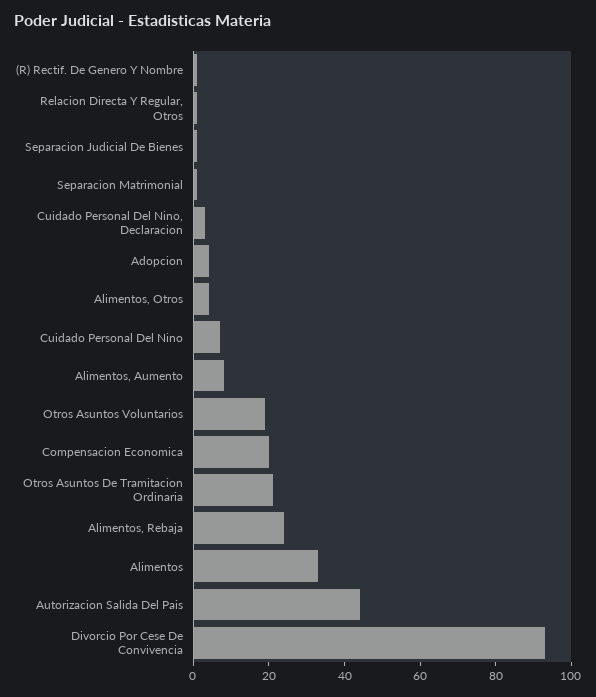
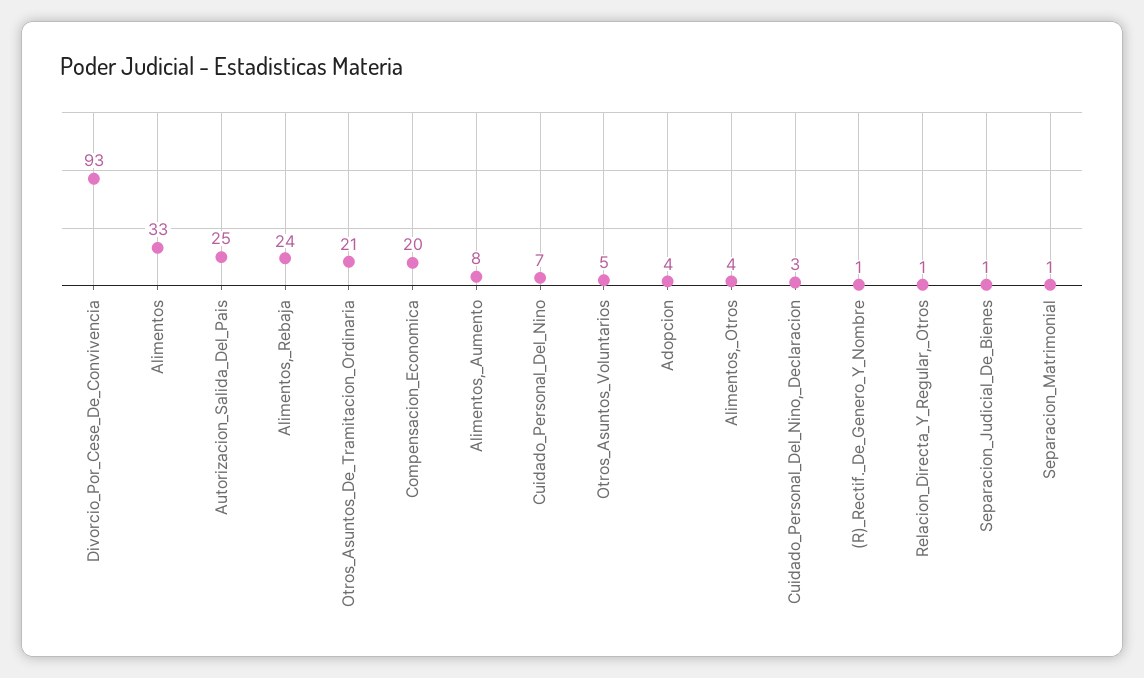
  {
    "(R) Rectif. De Genero Y Nombre": 1,
    "Relacion Directa Y Regular, Otros": 1,
    "Separacion Judicial De Bienes": 1,
    "Separacion Matrimonial": 1,
    "Cuidado Personal Del Nino, Declaracion": 3,
    "Adopcion": 4,
    "Alimentos, Otros": 4,
    "Cuidado Personal Del Nino": 7,
    "Alimentos, Aumento": 8,
-   "Otros Asuntos Voluntarios": 20,
+   "Otros Asuntos Voluntarios": 5,
    "Compensacion Economica": 20,
    "Otros Asuntos De Tramitacion Ordinaria": 21,
    "Alimentos, Rebaja": 24,
    "Alimentos": 33,
-   "Autorizacion Salida Del Pais": 45,
+   "Autorizacion Salida Del Pais": 25,
    "Divorcio Por Cese De Convivencia": 93
  }

